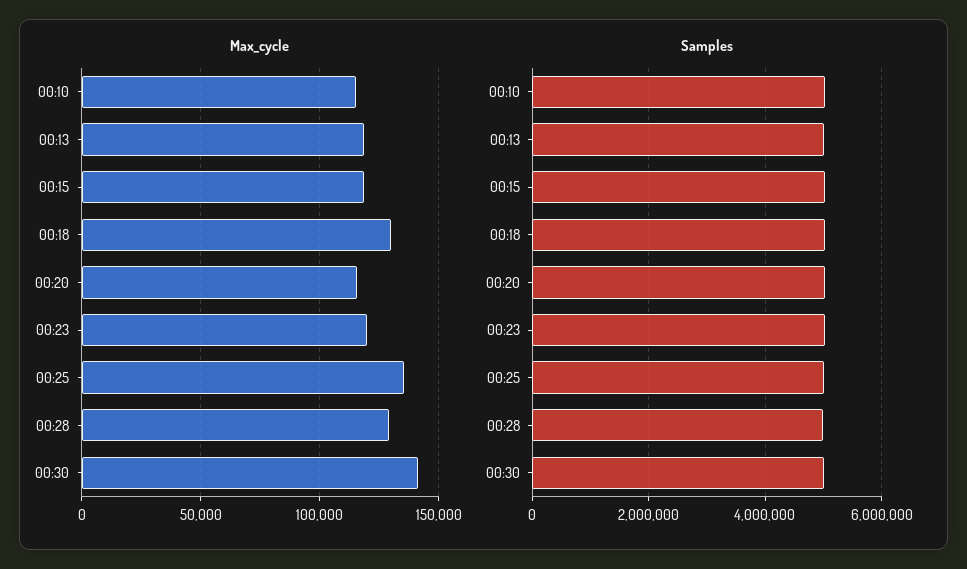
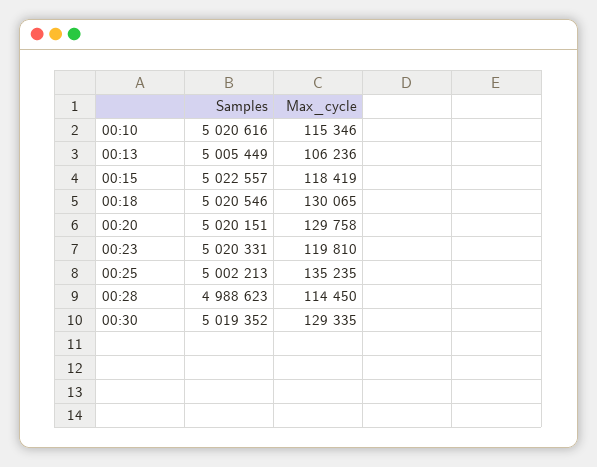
  {
    "Max_cycle": {
      "00:10": 115346,
-     "00:13": 120000,
+     "00:13": 106236,
      "00:15": 118419,
      "00:18": 130065,
-     "00:20": 115000,
+     "00:20": 129758,
      "00:23": 119810,
      "00:25": 135235,
-     "00:28": 130000,
+     "00:28": 114450,
-     "00:30": 140000
+     "00:30": 129335
    },
    "Samples": {
      "00:10": 5020616,
      "00:13": 5005449,
      "00:15": 5022557,
      "00:18": 5020546,
      "00:20": 5020151,
      "00:23": 5020331,
      "00:25": 5002213,
      "00:28": 4988623,
      "00:30": 5019352
    }
  }

